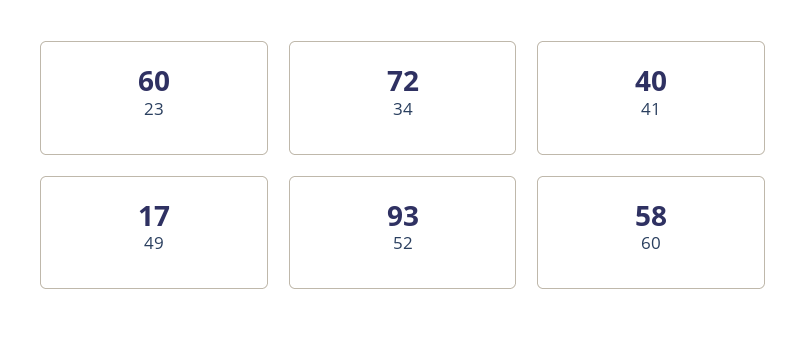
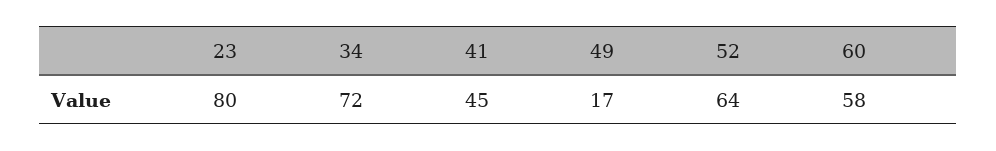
  {
-   "23": 60,
+   "23": 80,
    "34": 72,
-   "41": 40,
+   "41": 45,
    "49": 17,
-   "52": 93,
+   "52": 64,
    "60": 58
  }

